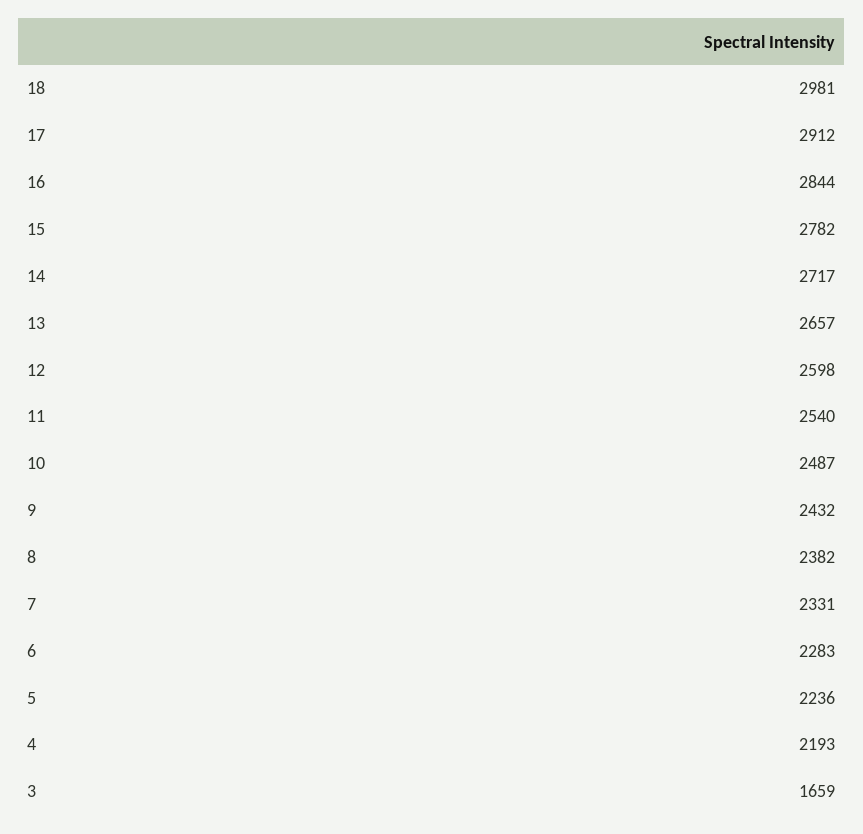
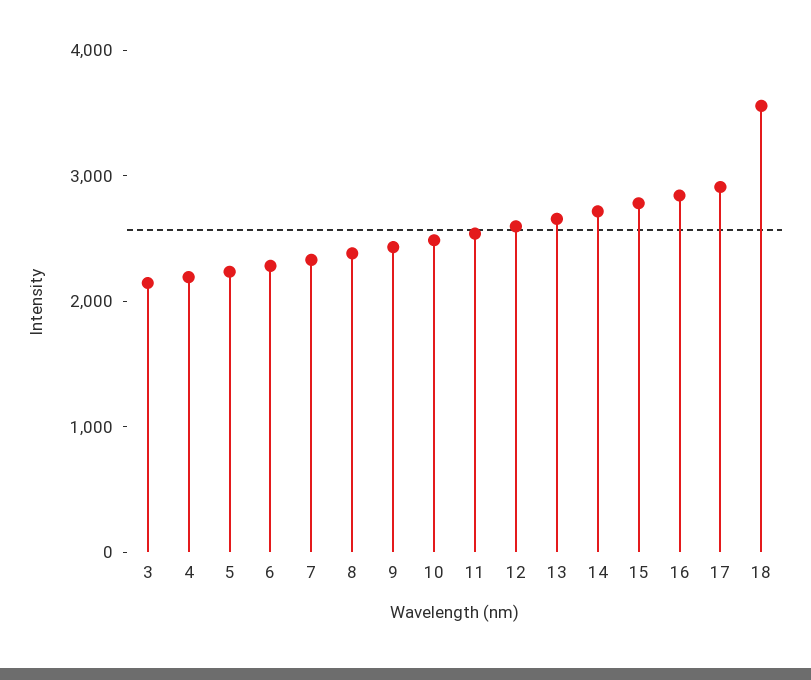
  {
-   "18": 2981,
+   "18": 3600,
    "17": 2912,
    "16": 2844,
    "15": 2782,
    "14": 2717,
    "13": 2657,
    "12": 2598,
    "11": 2540,
    "10": 2487,
    "9": 2432,
    "8": 2382,
    "7": 2331,
    "6": 2283,
    "5": 2236,
    "4": 2193,
-   "3": 1659
+   "3": 2200
  }

